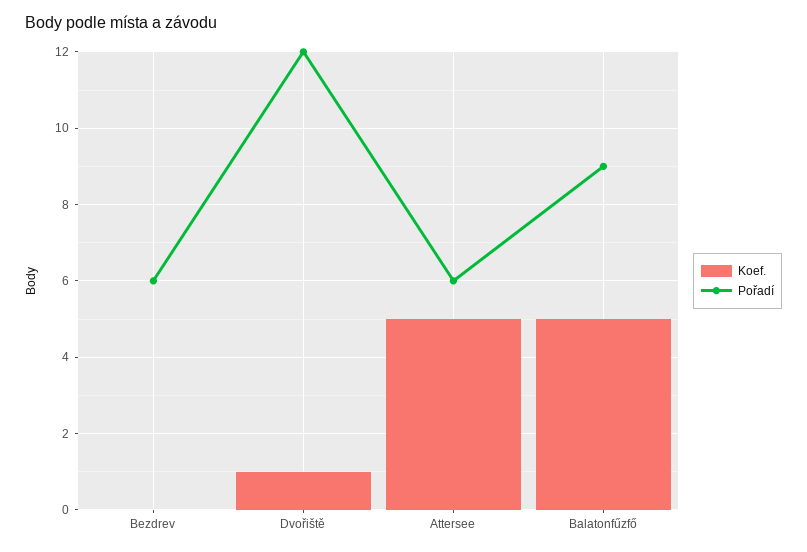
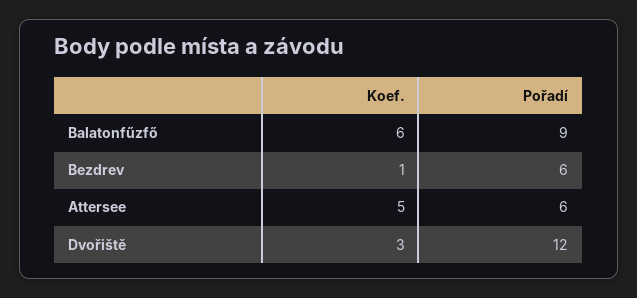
  {
    "Koef.": {
-     "Bezdrev": 0,
+     "Bezdrev": 1,
-     "Dvořiště": 1,
+     "Dvořiště": 3,
      "Attersee": 5,
-     "Balatonfűzfő": 5
+     "Balatonfűzfő": 6
    },
    "Pořadí": {
      "Bezdrev": 6,
      "Dvořiště": 12,
      "Attersee": 6,
      "Balatonfűzfő": 9
    }
  }

